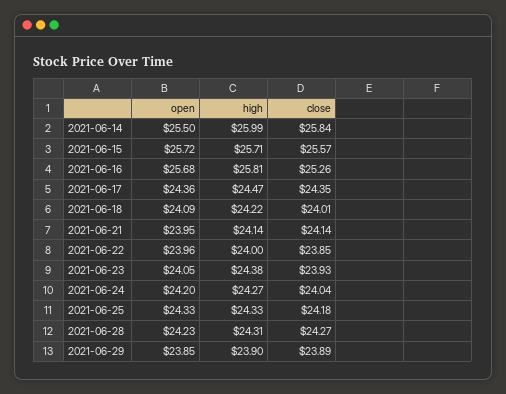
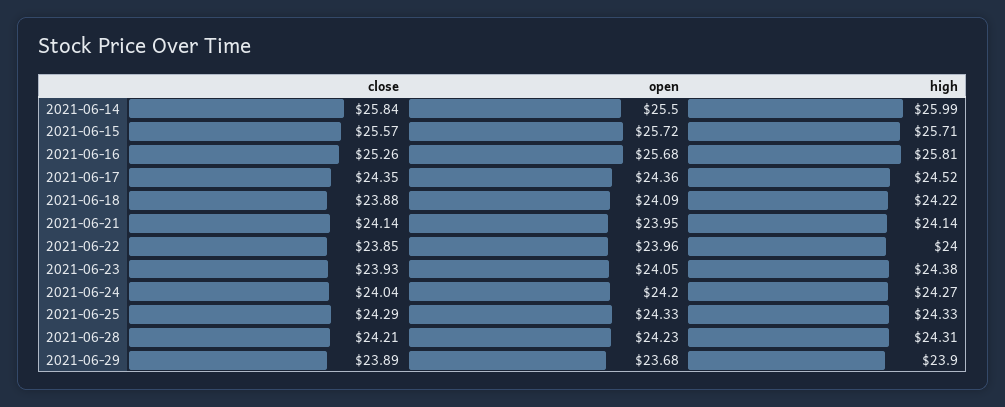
  {
    "open": {
      "2021-06-14": 25.5,
      "2021-06-15": 25.72,
      "2021-06-16": 25.68,
      "2021-06-17": 24.36,
      "2021-06-18": 24.09,
      "2021-06-21": 23.95,
      "2021-06-22": 23.96,
      "2021-06-23": 24.05,
      "2021-06-24": 24.2,
      "2021-06-25": 24.33,
      "2021-06-28": 24.23,
-     "2021-06-29": 23.85
+     "2021-06-29": 23.68
    },
    "high": {
      "2021-06-14": 25.99,
      "2021-06-15": 25.71,
      "2021-06-16": 25.81,
-     "2021-06-17": 24.47,
+     "2021-06-17": 24.52,
      "2021-06-18": 24.22,
      "2021-06-21": 24.14,
      "2021-06-22": 24,
      "2021-06-23": 24.38,
      "2021-06-24": 24.27,
      "2021-06-25": 24.33,
      "2021-06-28": 24.31,
      "2021-06-29": 23.9
    },
    "close": {
      "2021-06-14": 25.84,
      "2021-06-15": 25.57,
      "2021-06-16": 25.26,
      "2021-06-17": 24.35,
-     "2021-06-18": 24.01,
+     "2021-06-18": 23.88,
      "2021-06-21": 24.14,
      "2021-06-22": 23.85,
      "2021-06-23": 23.93,
      "2021-06-24": 24.04,
-     "2021-06-25": 24.18,
+     "2021-06-25": 24.29,
-     "2021-06-28": 24.27,
+     "2021-06-28": 24.21,
      "2021-06-29": 23.89
    }
  }

